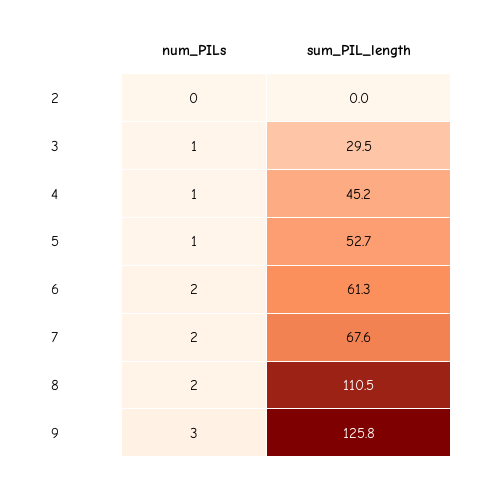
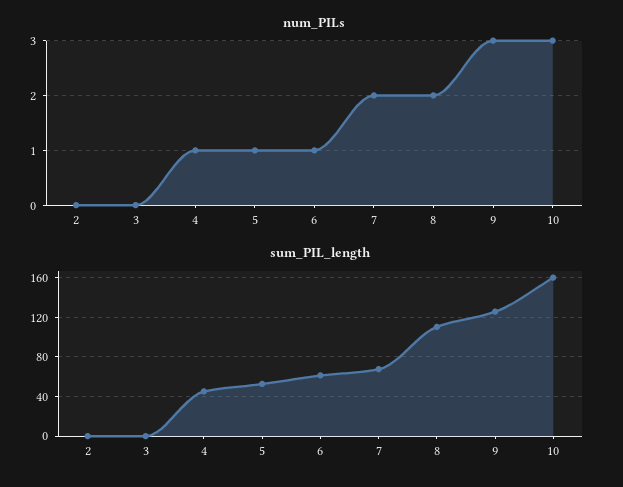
  {
    "num_PILs": {
      "2": 0,
-     "3": 1,
+     "3": 0,
      "4": 1,
      "5": 1,
-     "6": 2,
+     "6": 1,
      "7": 2,
      "8": 2,
-     "9": 3
+     "9": 3,
+     "10": 3
    },
    "sum_PIL_length": {
      "2": 0,
-     "3": 29.5,
+     "3": 0,
      "4": 45.2,
      "5": 52.7,
      "6": 61.3,
      "7": 67.6,
      "8": 110.5,
-     "9": 125.8
+     "9": 125.8,
+     "10": 160
    }
  }

